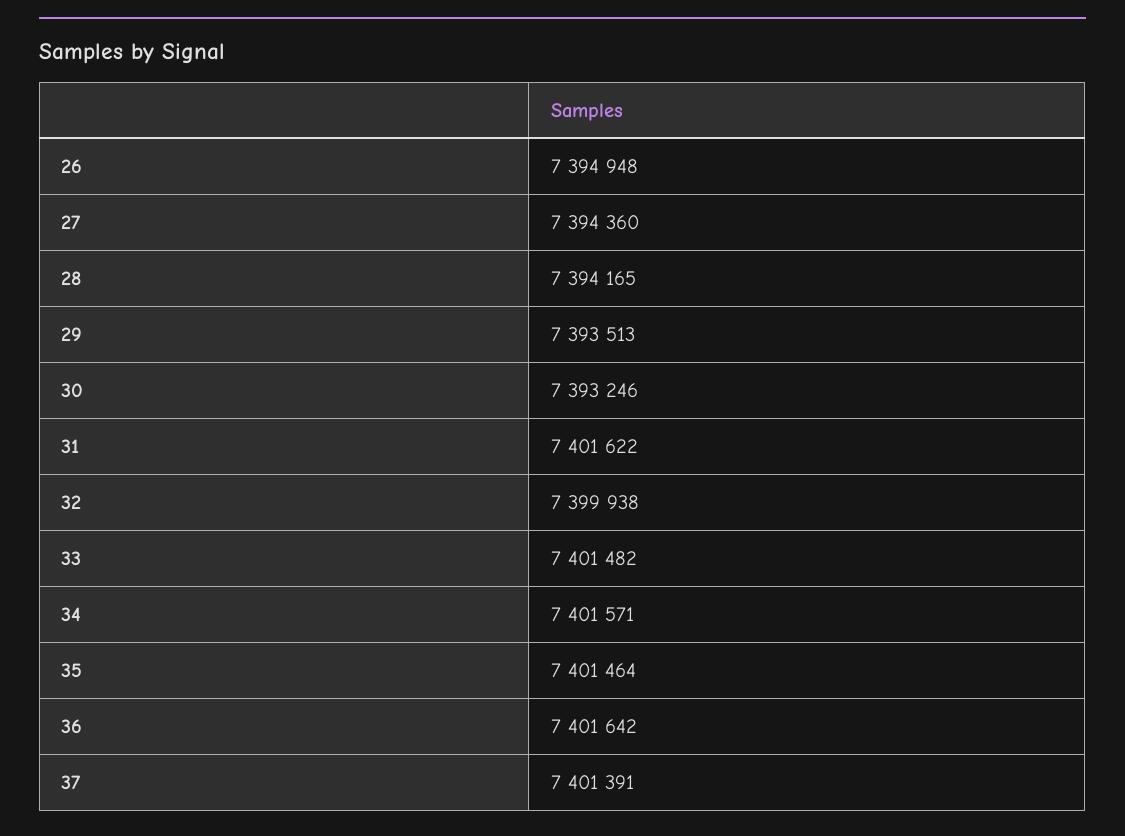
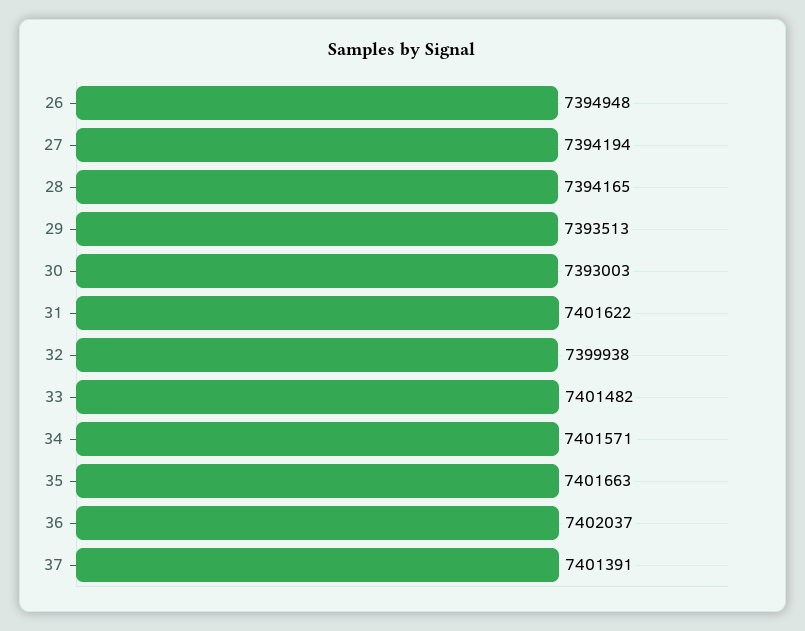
  {
    "26": 7394948,
-   "27": 7394360,
+   "27": 7394194,
    "28": 7394165,
    "29": 7393513,
-   "30": 7393246,
+   "30": 7393003,
    "31": 7401622,
    "32": 7399938,
    "33": 7401482,
    "34": 7401571,
-   "35": 7401464,
+   "35": 7401663,
-   "36": 7401642,
+   "36": 7402037,
    "37": 7401391
  }

